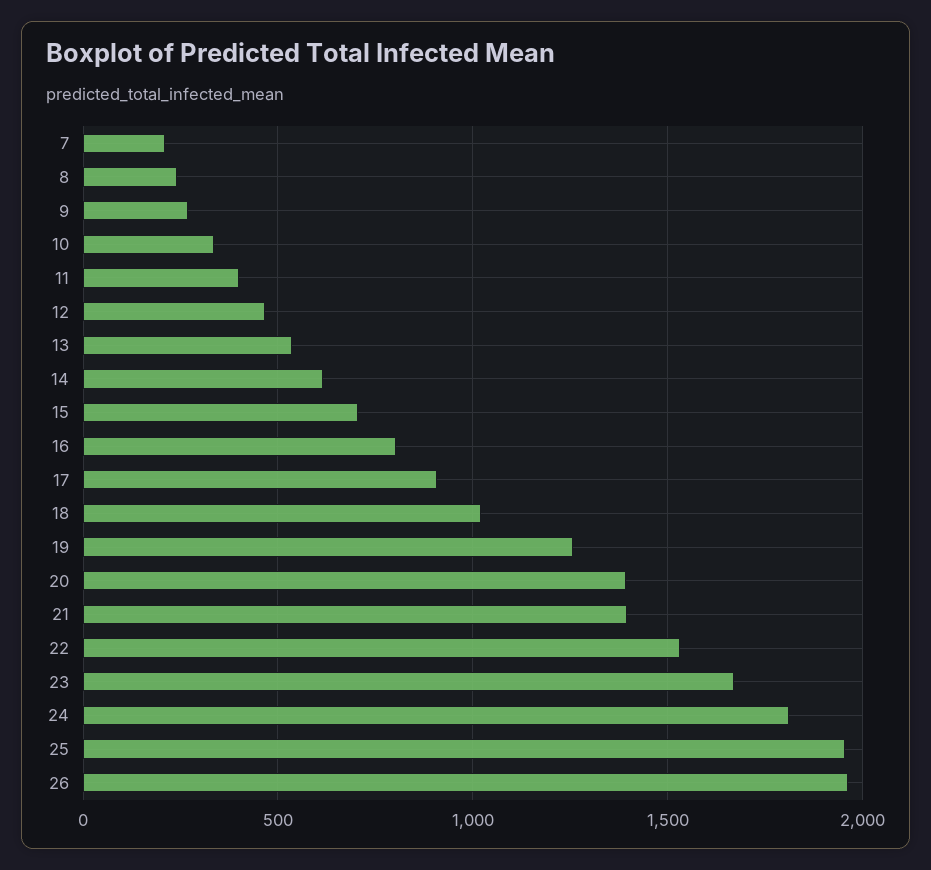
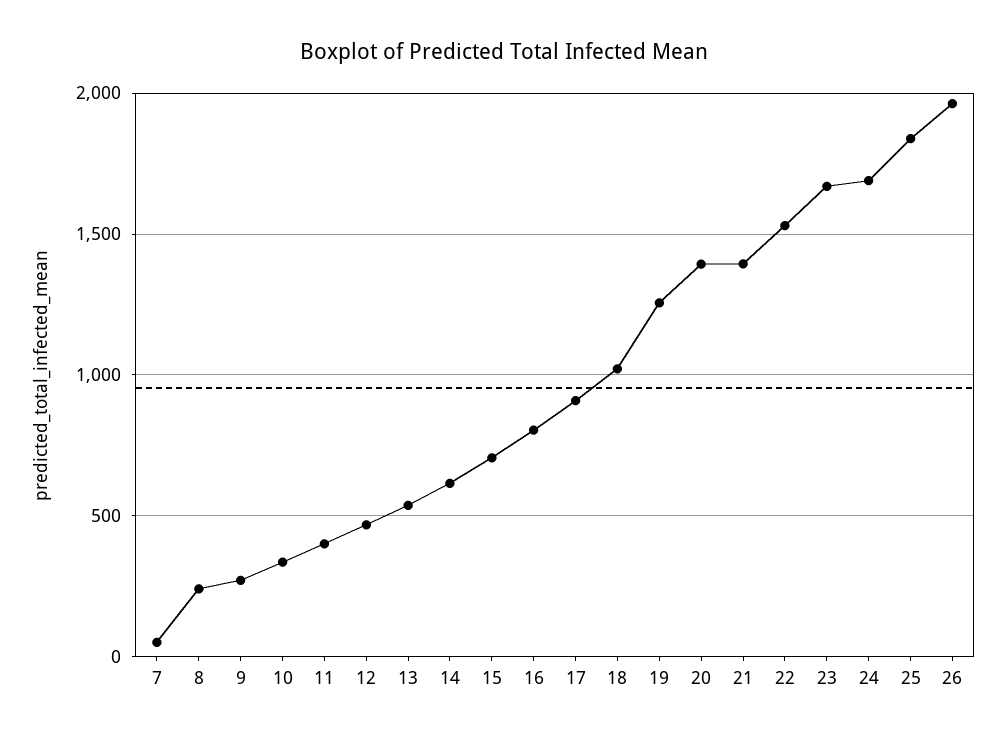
  {
-   "7": 200,
+   "7": 50,
    "8": 250,
    "9": 250,
    "10": 350,
    "11": 400,
    "12": 450,
    "13": 550,
    "14": 600,
    "15": 700,
    "16": 800,
    "17": 900,
    "18": 1000,
    "19": 1250,
    "20": 1400,
    "21": 1400,
    "22": 1550,
    "23": 1650,
-   "24": 1800,
+   "24": 1700,
-   "25": 1950,
+   "25": 1850,
    "26": 1950
  }

